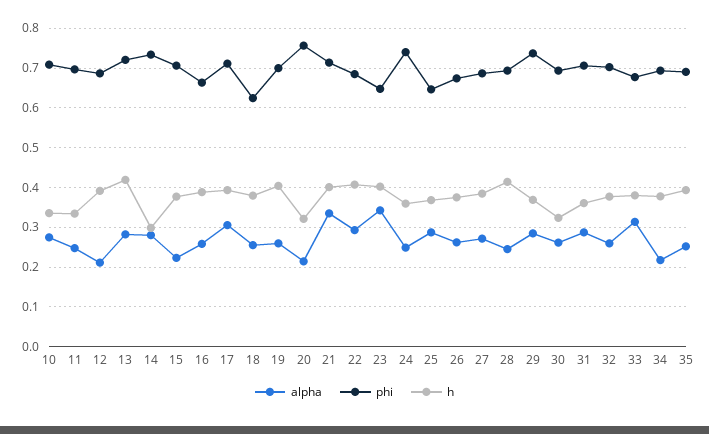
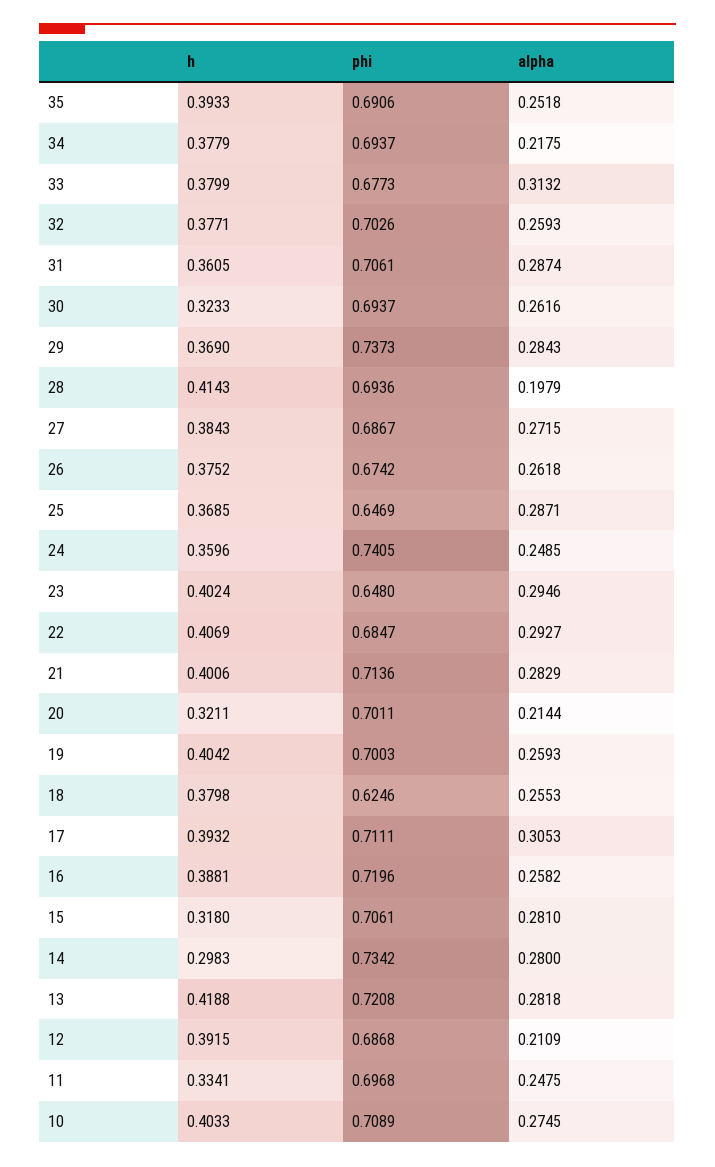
  {
    "alpha": {
      "10": 0.2745,
      "11": 0.2475,
      "12": 0.2109,
      "13": 0.2818,
      "14": 0.28,
-     "15": 0.22,
+     "15": 0.281,
      "16": 0.2582,
      "17": 0.3053,
      "18": 0.2553,
      "19": 0.2593,
      "20": 0.2144,
-     "21": 0.34,
+     "21": 0.2829,
      "22": 0.2927,
-     "23": 0.34,
+     "23": 0.2946,
      "24": 0.2485,
      "25": 0.2871,
      "26": 0.2618,
      "27": 0.2715,
-     "28": 0.24,
+     "28": 0.1979,
      "29": 0.2843,
      "30": 0.2616,
      "31": 0.2874,
      "32": 0.2593,
      "33": 0.3132,
      "34": 0.2175,
      "35": 0.2518
    },
    "phi": {
      "10": 0.7089,
      "11": 0.6968,
      "12": 0.6868,
      "13": 0.7208,
      "14": 0.7342,
      "15": 0.7061,
-     "16": 0.66,
+     "16": 0.7196,
      "17": 0.7111,
      "18": 0.6246,
      "19": 0.7003,
-     "20": 0.76,
+     "20": 0.7011,
      "21": 0.7136,
      "22": 0.6847,
      "23": 0.648,
      "24": 0.7405,
      "25": 0.6469,
      "26": 0.6742,
      "27": 0.6867,
      "28": 0.6936,
      "29": 0.7373,
      "30": 0.6937,
      "31": 0.7061,
      "32": 0.7026,
      "33": 0.6773,
      "34": 0.6937,
      "35": 0.6906
    },
    "h": {
-     "10": 0.34,
+     "10": 0.4033,
      "11": 0.3341,
      "12": 0.3915,
      "13": 0.4188,
      "14": 0.2983,
-     "15": 0.38,
+     "15": 0.318,
      "16": 0.3881,
      "17": 0.3932,
      "18": 0.3798,
      "19": 0.4042,
      "20": 0.3211,
      "21": 0.4006,
      "22": 0.4069,
      "23": 0.4024,
      "24": 0.3596,
      "25": 0.3685,
      "26": 0.3752,
      "27": 0.3843,
      "28": 0.4143,
      "29": 0.369,
      "30": 0.3233,
      "31": 0.3605,
      "32": 0.3771,
      "33": 0.3799,
      "34": 0.3779,
      "35": 0.3933
    }
  }

